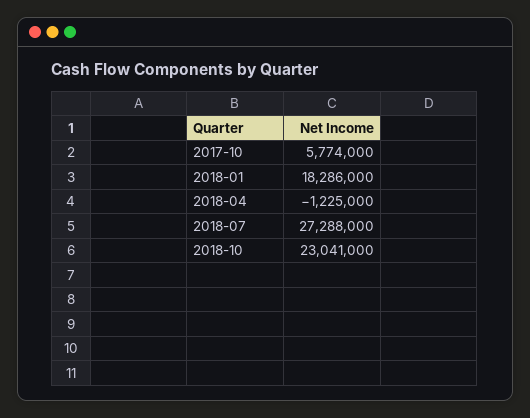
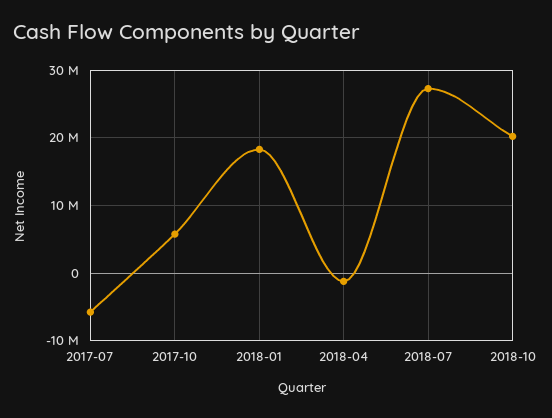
  {
    "2017-10": 5774000,
    "2018-01": 18286000,
    "2018-04": -1225000,
    "2018-07": 27288000,
-   "2018-10": 23041000
+   "2018-10": 20000000,
+   "2017-07": -6000000
  }

